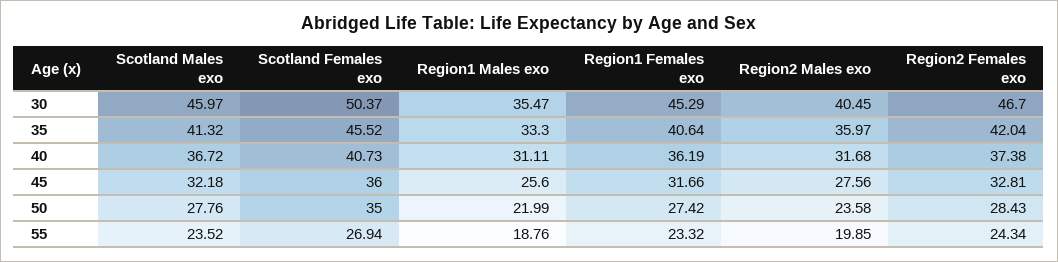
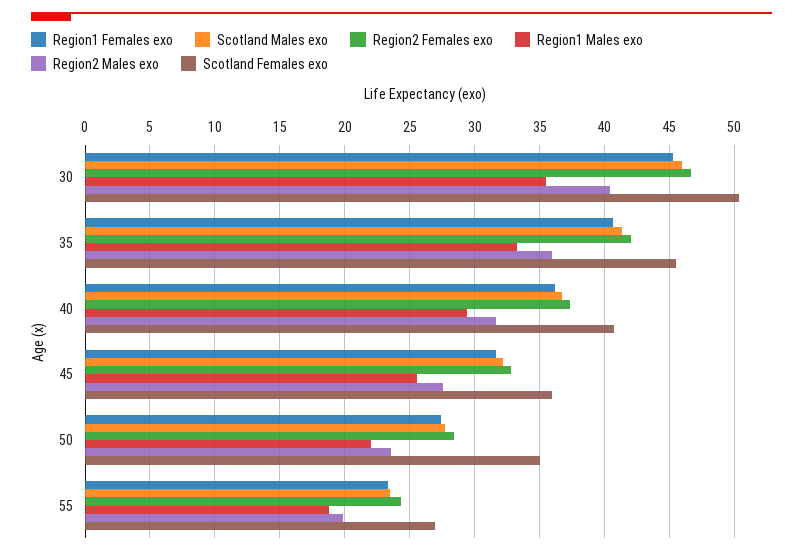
  {
    "Scotland Males exo": {
      "30": 45.97,
      "35": 41.32,
      "40": 36.72,
      "45": 32.18,
      "50": 27.76,
      "55": 23.52
    },
    "Scotland Females exo": {
      "30": 50.37,
      "35": 45.52,
      "40": 40.73,
      "45": 36,
      "50": 35,
      "55": 26.94
    },
    "Region1 Males exo": {
      "30": 35.47,
      "35": 33.3,
-     "40": 31.11,
+     "40": 29.5,
      "45": 25.6,
      "50": 21.99,
      "55": 18.76
    },
    "Region1 Females exo": {
      "30": 45.29,
      "35": 40.64,
      "40": 36.19,
      "45": 31.66,
      "50": 27.42,
      "55": 23.32
    },
    "Region2 Males exo": {
      "30": 40.45,
      "35": 35.97,
      "40": 31.68,
      "45": 27.56,
      "50": 23.58,
      "55": 19.85
    },
    "Region2 Females exo": {
      "30": 46.7,
      "35": 42.04,
      "40": 37.38,
      "45": 32.81,
      "50": 28.43,
      "55": 24.34
    }
  }

